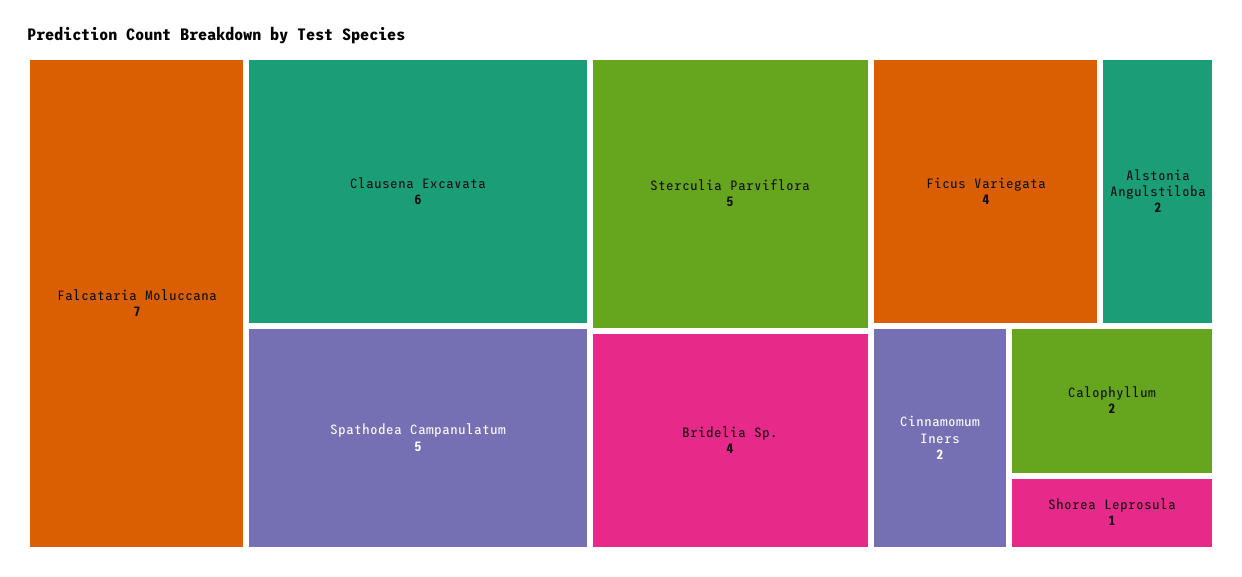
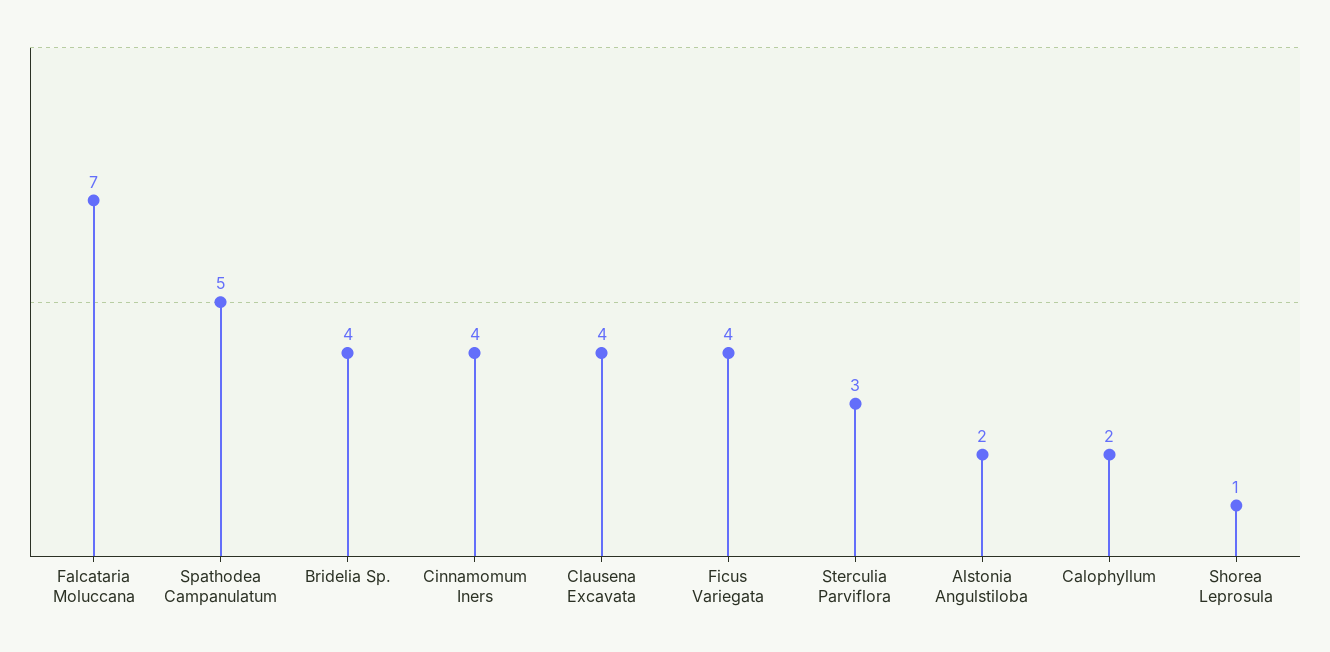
  {
    "Falcataria Moluccana": 7,
-   "Clausena Excavata": 6,
+   "Clausena Excavata": 4,
    "Spathodea Campanulatum": 5,
-   "Sterculia Parviflora": 5,
+   "Sterculia Parviflora": 3,
    "Bridelia Sp.": 4,
    "Ficus Variegata": 4,
    "Alstonia Angulstiloba": 2,
-   "Cinnamomum Iners": 2,
+   "Cinnamomum Iners": 4,
    "Calophyllum": 2,
    "Shorea Leprosula": 1
  }

